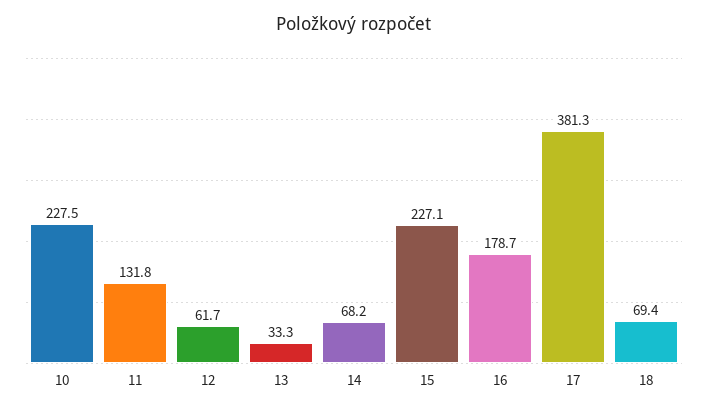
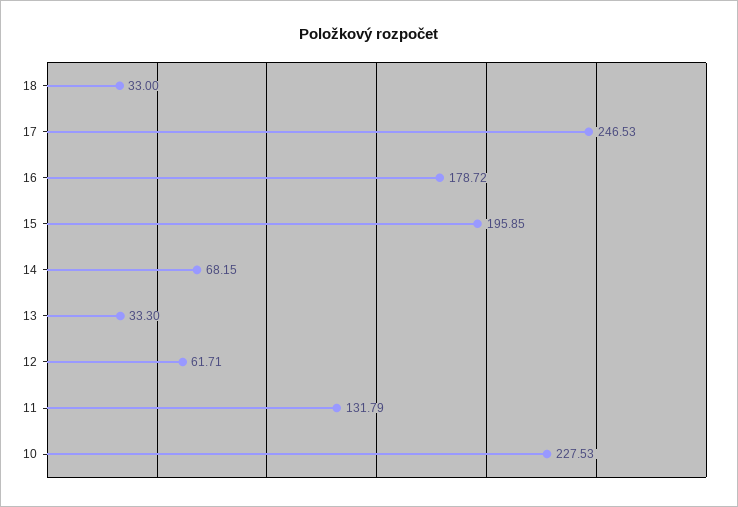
  {
    "10": 227.53,
    "11": 131.79,
    "12": 61.71,
    "13": 33.3,
    "14": 68.15,
-   "15": 227.1,
+   "15": 195.85,
    "16": 178.72,
-   "17": 381.3,
+   "17": 246.53,
-   "18": 69.4
+   "18": 33
  }

